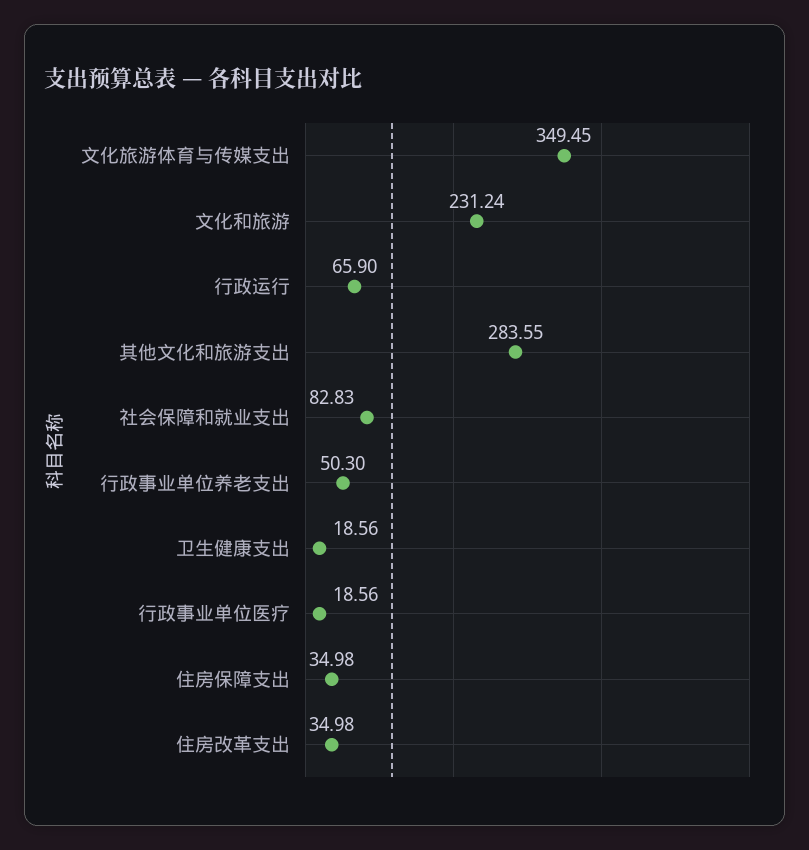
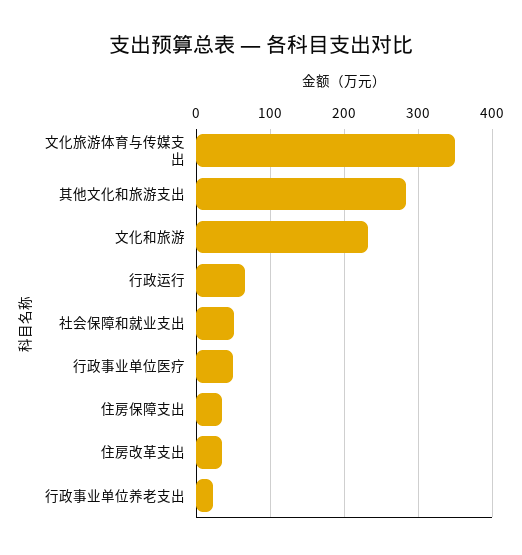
  {
    "文化旅游体育与传媒支出": 349.45,
    "文化和旅游": 231.24,
    "行政运行": 65.9,
    "其他文化和旅游支出": 283.55,
-   "社会保障和就业支出": 82.83,
+   "社会保障和就业支出": 50,
-   "行政事业单位养老支出": 50.3,
+   "行政事业单位养老支出": 20,
-   "卫生健康支出": 18.56,
-   "行政事业单位医疗": 18.56,
+   "行政事业单位医疗": 50,
    "住房保障支出": 34.98,
    "住房改革支出": 34.98
  }

